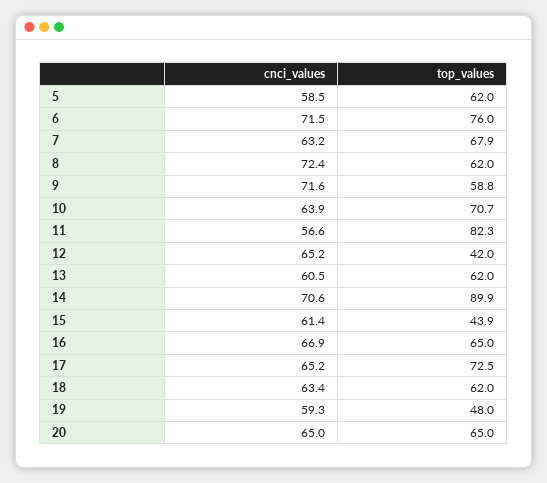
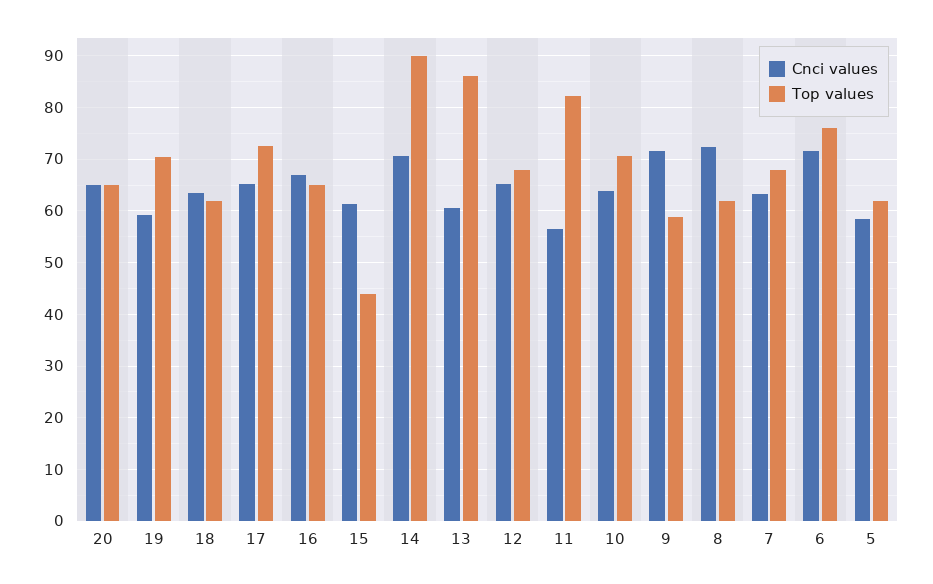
  {
    "cnci_values": {
      "5": 58.5,
      "6": 71.5,
      "7": 63.2,
      "8": 72.4,
      "9": 71.6,
      "10": 63.9,
      "11": 56.6,
      "12": 65.2,
      "13": 60.5,
      "14": 70.6,
      "15": 61.4,
      "16": 66.9,
      "17": 65.2,
      "18": 63.4,
      "19": 59.3,
      "20": 65
    },
    "top_values": {
      "5": 62,
      "6": 76,
      "7": 67.9,
      "8": 62,
      "9": 58.8,
      "10": 70.7,
      "11": 82.3,
-     "12": 42,
+     "12": 68,
-     "13": 62,
+     "13": 86,
      "14": 89.9,
      "15": 43.9,
      "16": 65,
      "17": 72.5,
      "18": 62,
-     "19": 48,
+     "19": 70,
      "20": 65
    }
  }

